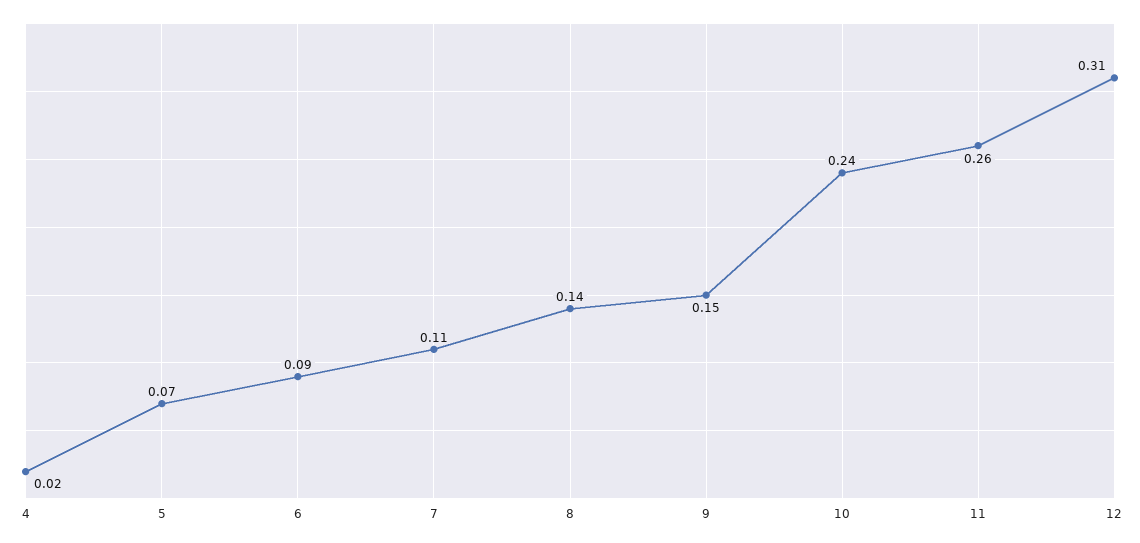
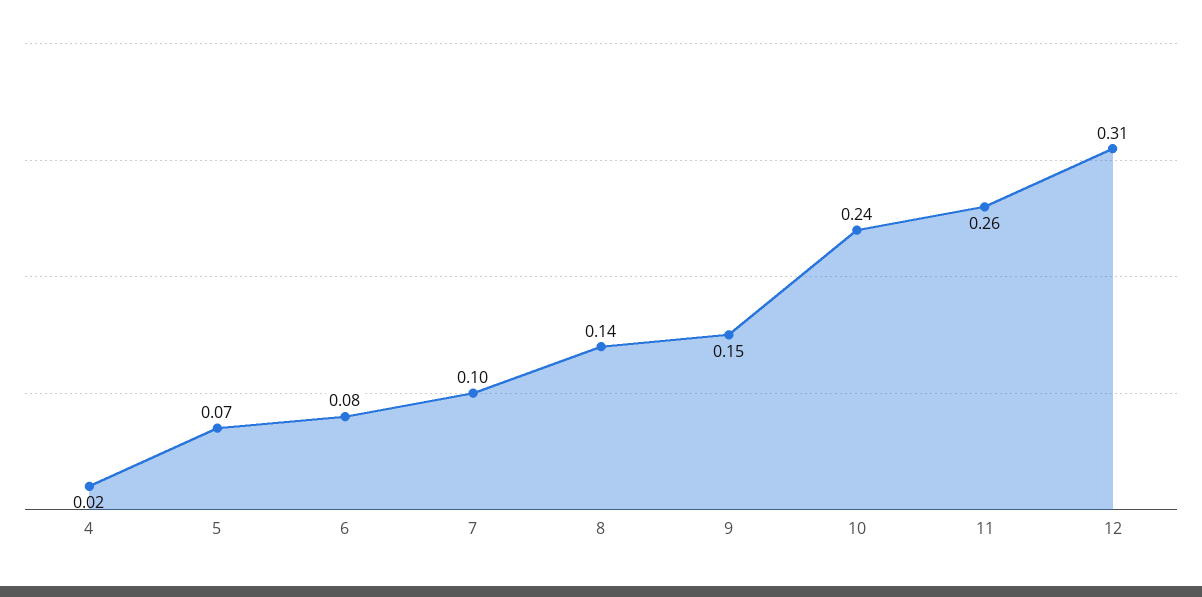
  {
    "4": 0.02,
    "5": 0.07,
-   "6": 0.09,
+   "6": 0.08,
-   "7": 0.11,
+   "7": 0.1,
    "8": 0.14,
    "9": 0.15,
    "10": 0.24,
    "11": 0.26,
    "12": 0.31
  }

